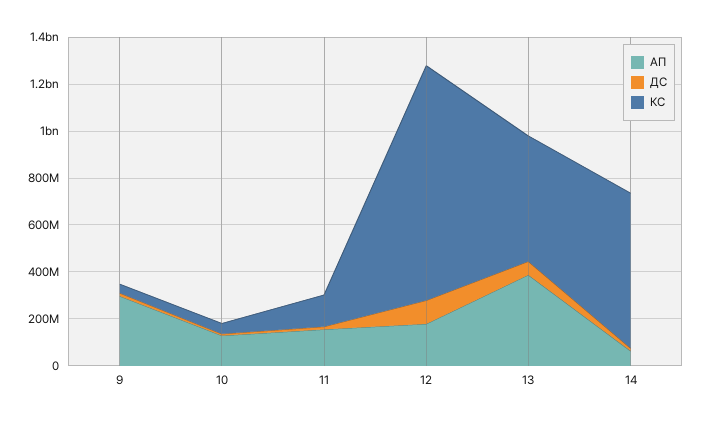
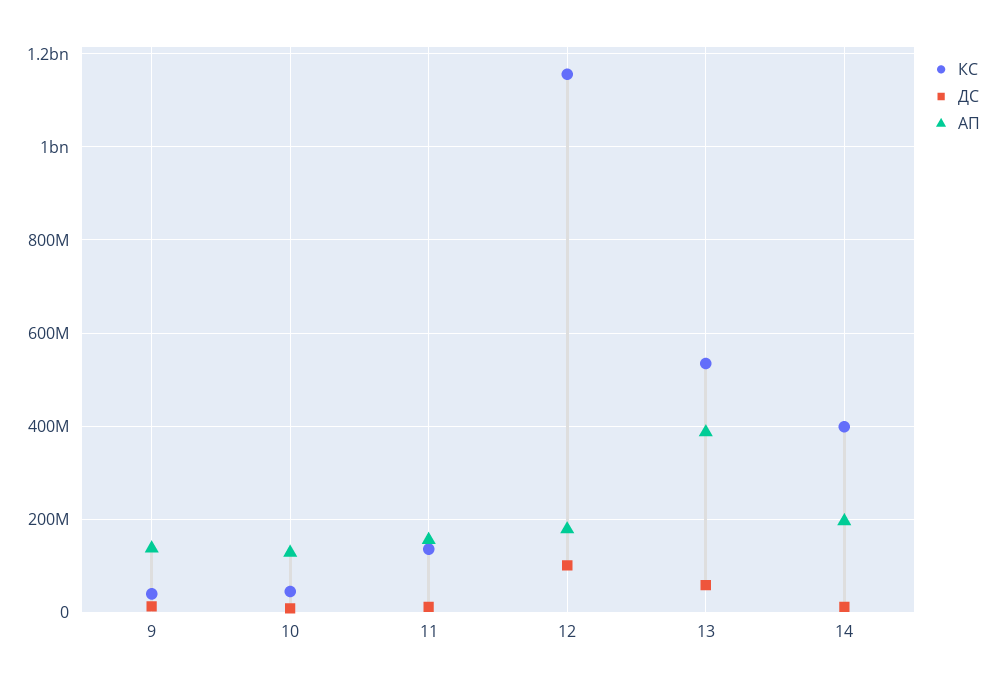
  {
    "АП": {
-     "9": 300000000,
+     "9": 140000000,
      "10": 120000000,
      "11": 160000000,
      "12": 180000000,
      "13": 380000000,
-     "14": 50000000
+     "14": 200000000
    },
    "ДС": {
      "9": 20000000,
      "10": 0,
      "11": 20000000,
      "12": 100000000,
      "13": 60000000,
      "14": 20000000
    },
    "КС": {
      "9": 40000000,
      "10": 40000000,
      "11": 140000000,
-     "12": 1000000000,
+     "12": 1160000000,
      "13": 540000000,
-     "14": 650000000
+     "14": 400000000
    }
  }

